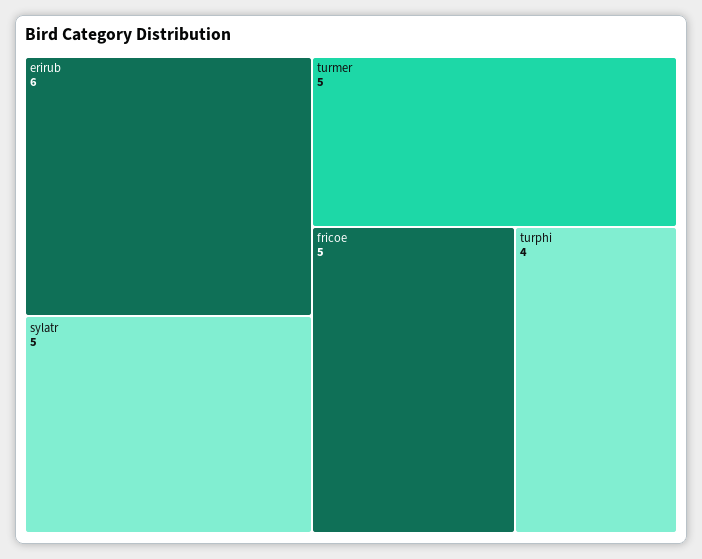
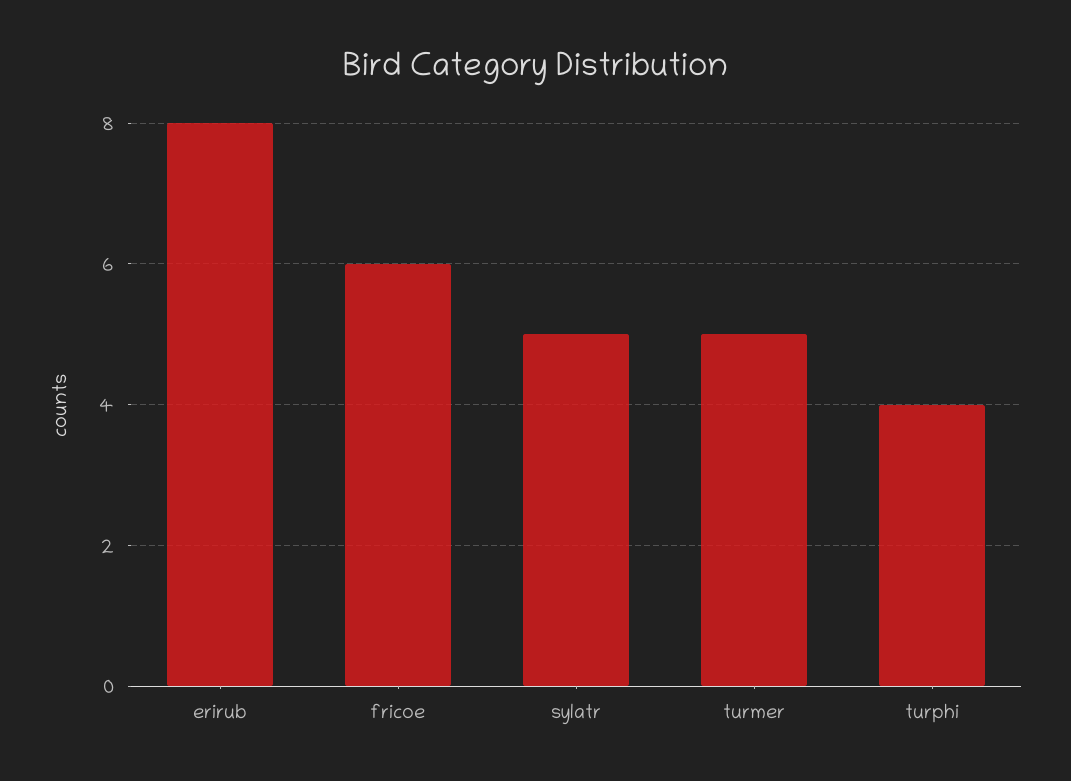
  {
-   "erirub": 6,
+   "erirub": 8,
    "sylatr": 5,
    "turmer": 5,
-   "fricoe": 5,
+   "fricoe": 6,
    "turphi": 4
  }

